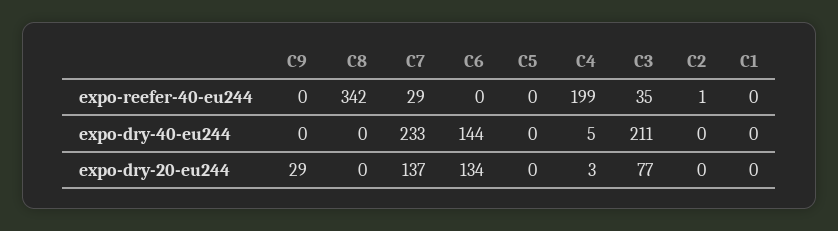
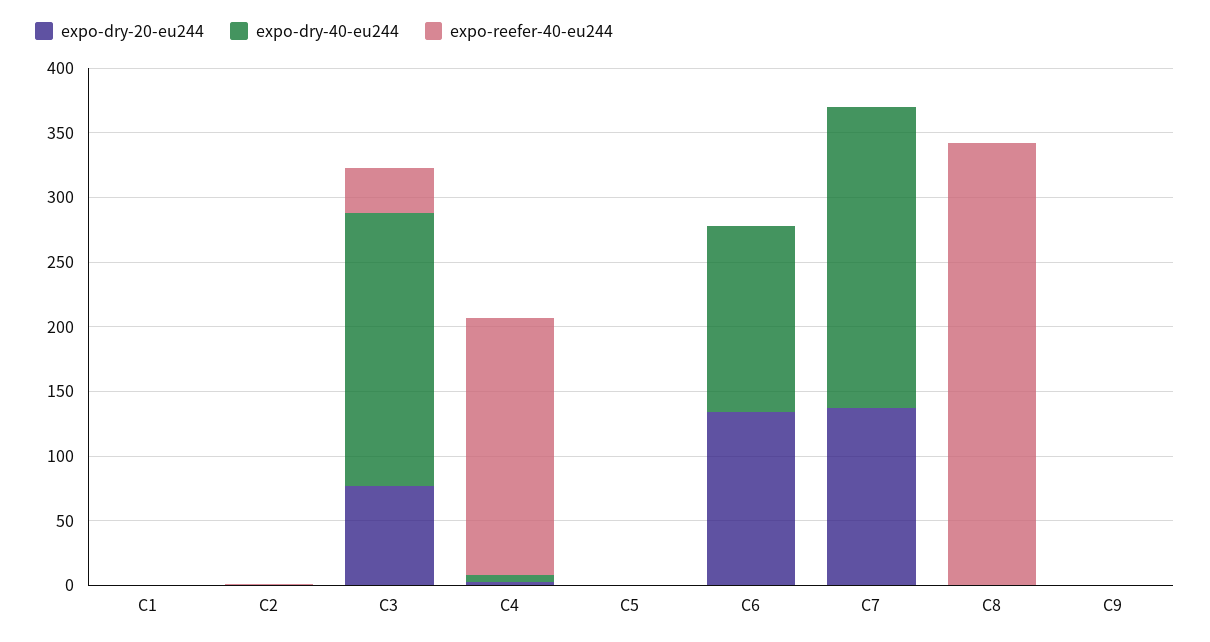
  {
    "expo-reefer-40-eu244": {
      "C9": 0,
      "C8": 342,
-     "C7": 29,
+     "C7": 0,
      "C6": 0,
      "C5": 0,
      "C4": 199,
      "C3": 35,
      "C2": 1,
      "C1": 0
    },
    "expo-dry-40-eu244": {
      "C9": 0,
      "C8": 0,
      "C7": 233,
      "C6": 144,
      "C5": 0,
      "C4": 5,
      "C3": 211,
      "C2": 0,
      "C1": 0
    },
    "expo-dry-20-eu244": {
-     "C9": 29,
+     "C9": 0,
      "C8": 0,
      "C7": 137,
      "C6": 134,
      "C5": 0,
      "C4": 3,
      "C3": 77,
      "C2": 0,
      "C1": 0
    }
  }

